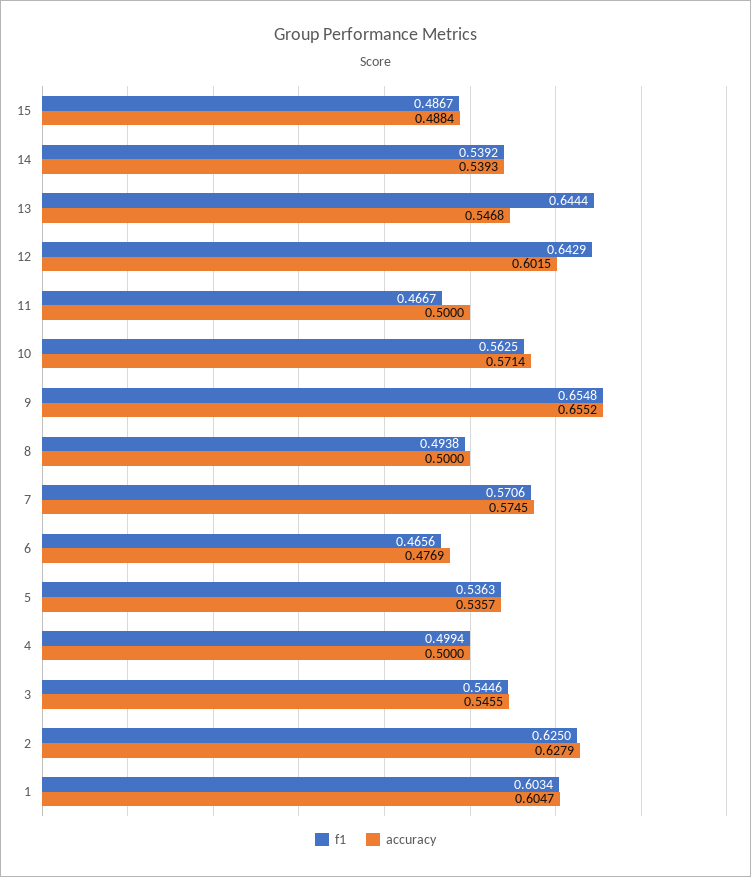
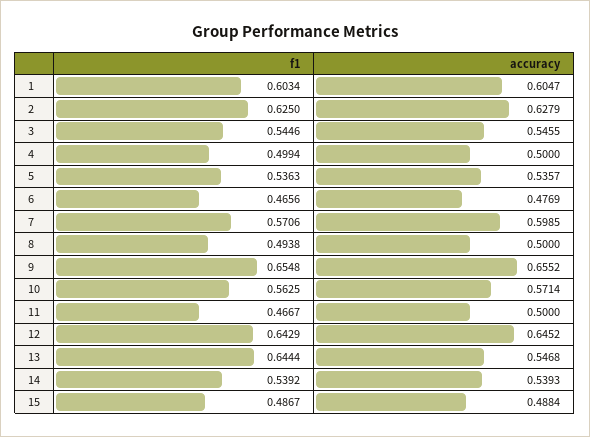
  {
    "f1": {
      "15": 0.4867,
      "14": 0.5392,
      "13": 0.6444,
      "12": 0.6429,
      "11": 0.4667,
      "10": 0.5625,
      "9": 0.6548,
      "8": 0.4938,
      "7": 0.5706,
      "6": 0.4656,
      "5": 0.5363,
      "4": 0.4994,
      "3": 0.5446,
      "2": 0.625,
      "1": 0.6034
    },
    "accuracy": {
      "15": 0.4884,
      "14": 0.5393,
      "13": 0.5468,
-     "12": 0.6015,
+     "12": 0.6452,
      "11": 0.5,
      "10": 0.5714,
      "9": 0.6552,
      "8": 0.5,
-     "7": 0.5745,
+     "7": 0.5985,
      "6": 0.4769,
      "5": 0.5357,
      "4": 0.5,
      "3": 0.5455,
      "2": 0.6279,
      "1": 0.6047
    }
  }

